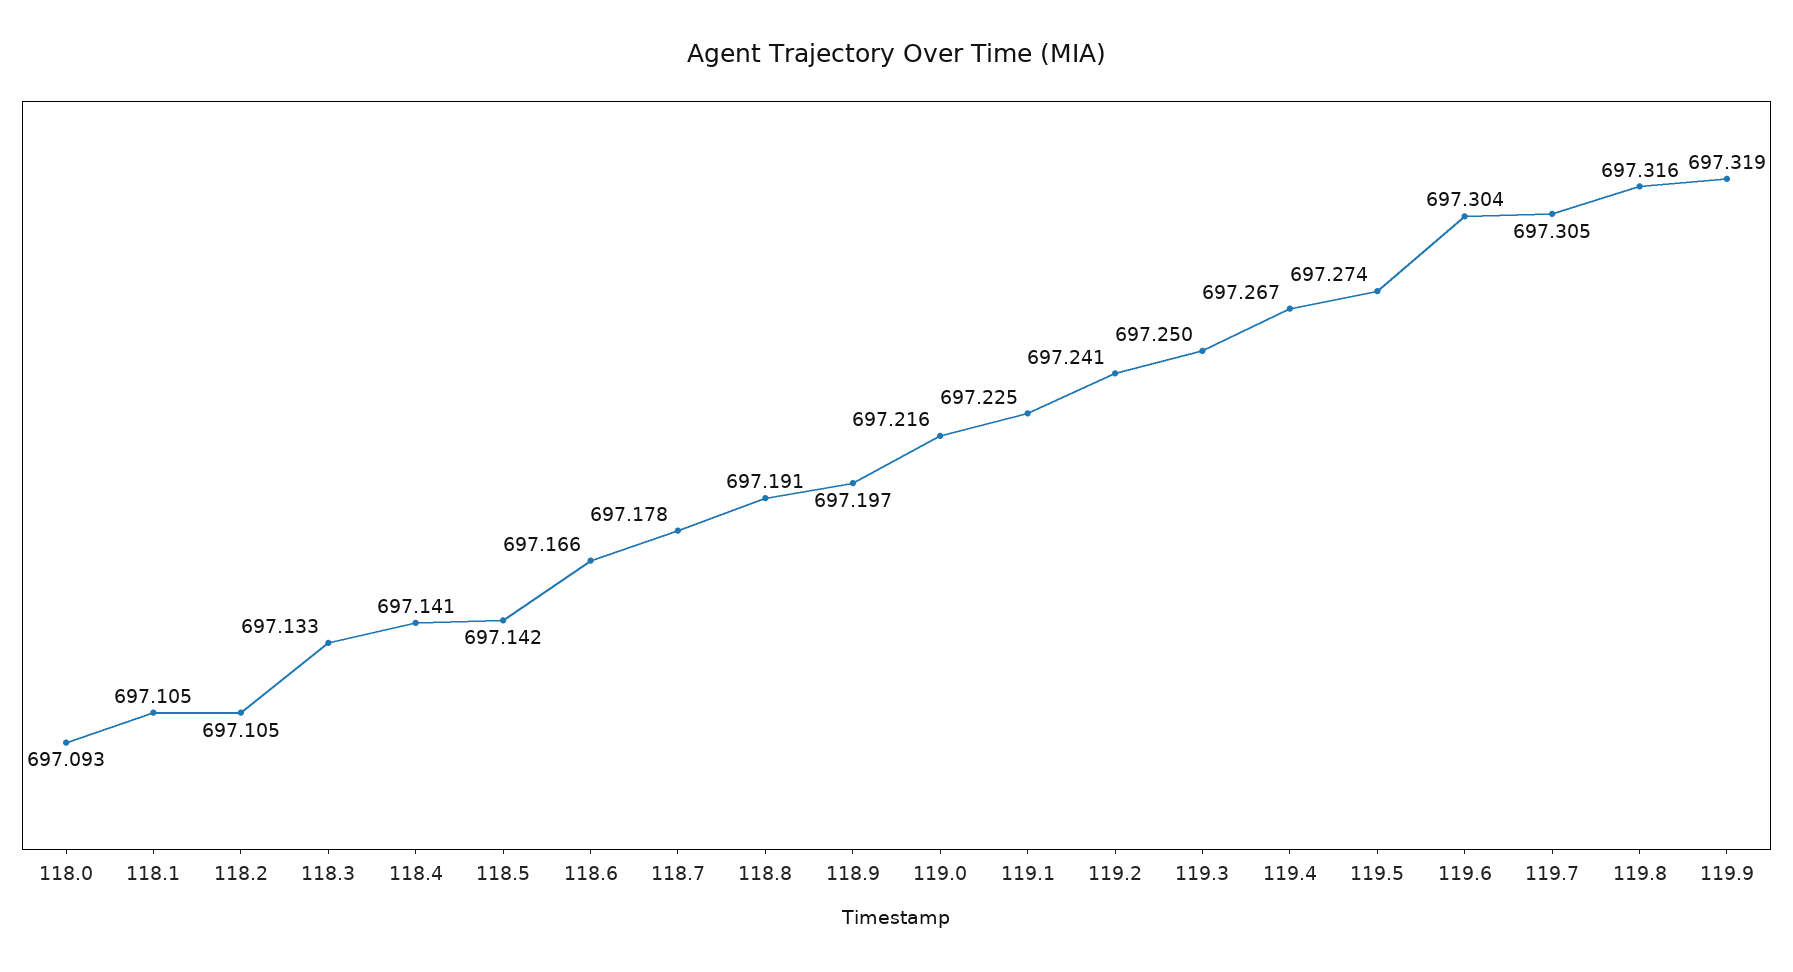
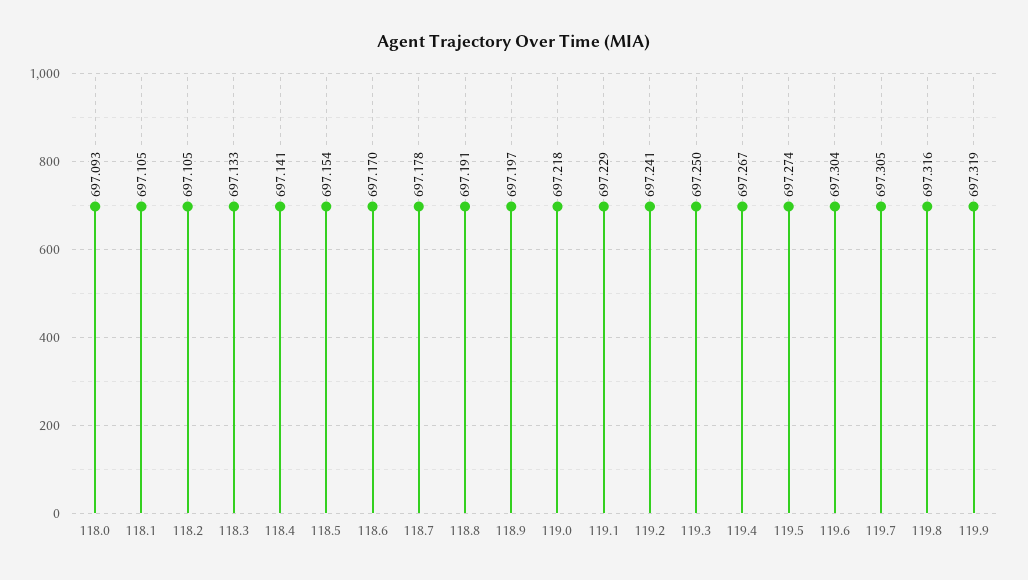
  {
    "118.0": 697.093,
    "118.1": 697.105,
    "118.2": 697.105,
    "118.3": 697.133,
    "118.4": 697.141,
-   "118.5": 697.142,
+   "118.5": 697.154,
-   "118.6": 697.166,
+   "118.6": 697.17,
    "118.7": 697.178,
    "118.8": 697.191,
    "118.9": 697.197,
-   "119.0": 697.216,
+   "119.0": 697.218,
-   "119.1": 697.225,
+   "119.1": 697.229,
    "119.2": 697.241,
    "119.3": 697.25,
    "119.4": 697.267,
    "119.5": 697.274,
    "119.6": 697.304,
    "119.7": 697.305,
    "119.8": 697.316,
    "119.9": 697.319
  }

